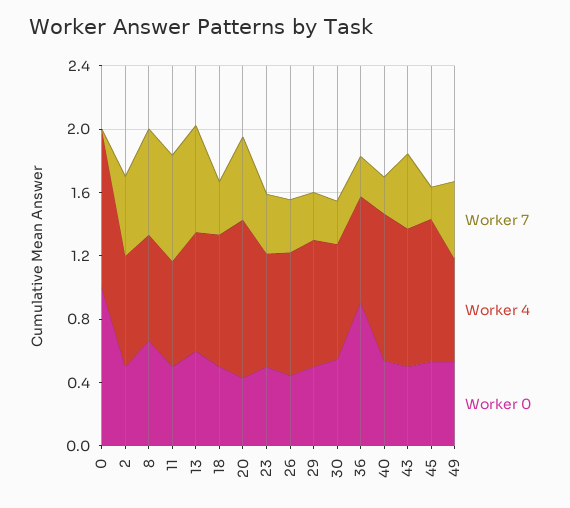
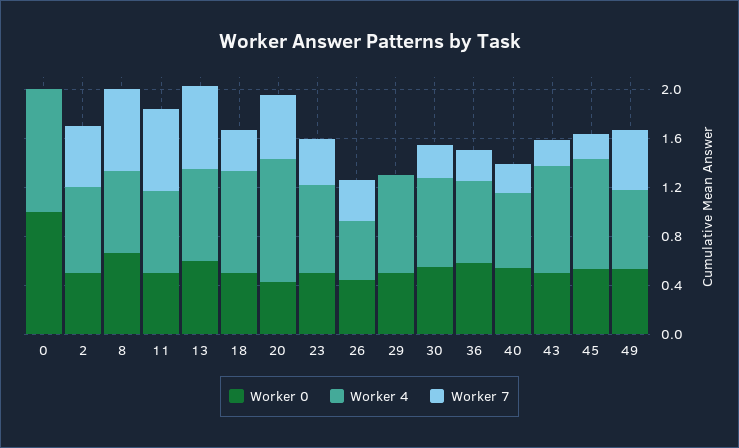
  {
    "Worker 7": {
      "0": 0,
      "2": 0.5,
      "8": 0.7,
      "11": 0.7,
      "13": 0.7,
      "18": 0.3,
      "20": 0.5,
      "23": 0.4,
      "26": 0.3,
-     "29": 0.3,
+     "29": 0,
      "30": 0.3,
      "36": 0.3,
      "40": 0.2,
-     "43": 0.5,
+     "43": 0.2,
      "45": 0.2,
      "49": 0.5
    },
    "Worker 4": {
      "0": 1,
      "2": 0.7,
      "8": 0.7,
      "11": 0.7,
      "13": 0.8,
      "18": 0.8,
      "20": 1,
      "23": 0.7,
-     "26": 0.8,
+     "26": 0.5,
      "29": 0.8,
      "30": 0.7,
      "36": 0.7,
-     "40": 0.9,
+     "40": 0.6,
      "43": 0.9,
      "45": 0.9,
      "49": 0.6
    },
    "Worker 0": {
      "0": 1,
      "2": 0.5,
      "8": 0.7,
      "11": 0.5,
      "13": 0.6,
      "18": 0.5,
      "20": 0.4,
      "23": 0.5,
      "26": 0.4,
      "29": 0.5,
      "30": 0.5,
-     "36": 0.9,
+     "36": 0.6,
      "40": 0.5,
      "43": 0.5,
      "45": 0.5,
      "49": 0.5
    }
  }

